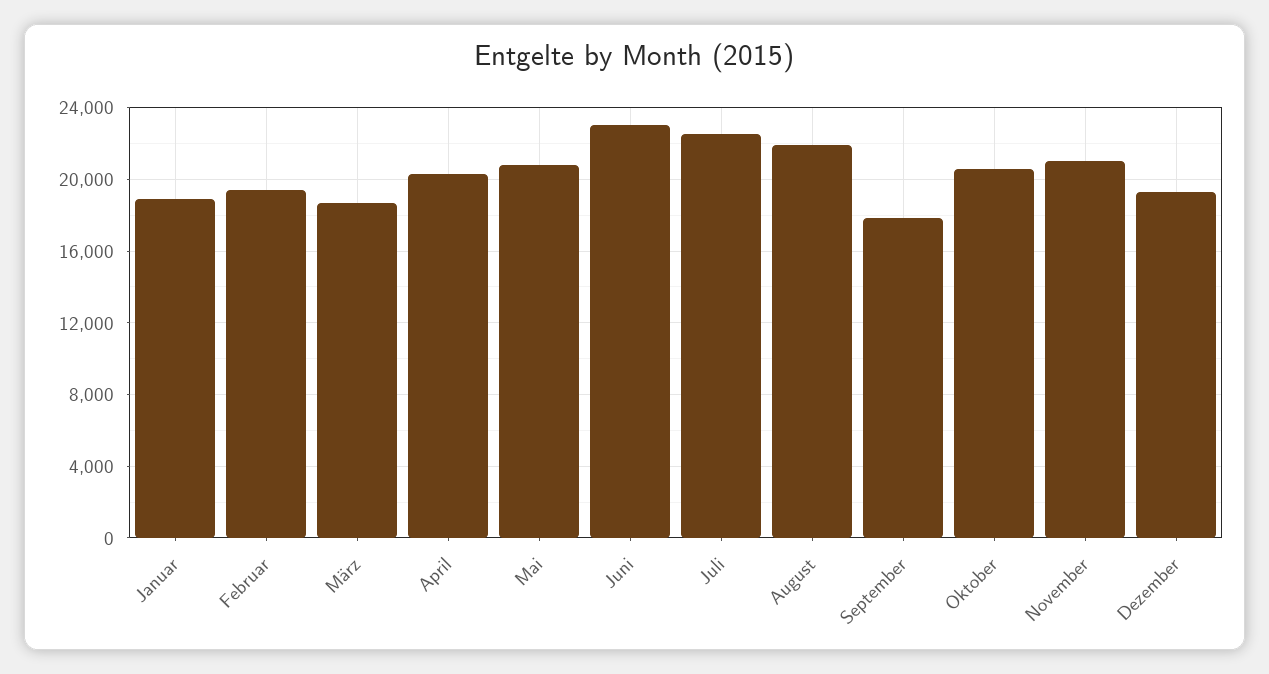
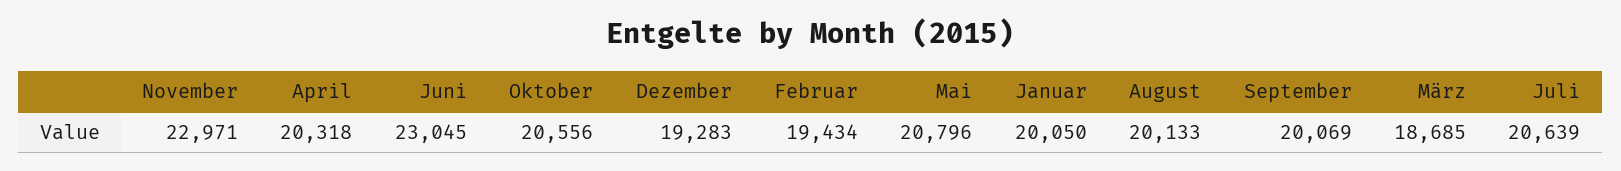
  {
-   "Januar": 19000,
+   "Januar": 20050,
    "Februar": 19434,
    "März": 18685,
    "April": 20318,
    "Mai": 20796,
    "Juni": 23045,
-   "Juli": 22500,
+   "Juli": 20639,
-   "August": 22000,
+   "August": 20133,
-   "September": 18000,
+   "September": 20069,
    "Oktober": 20556,
-   "November": 21000,
+   "November": 22971,
    "Dezember": 19283
  }

